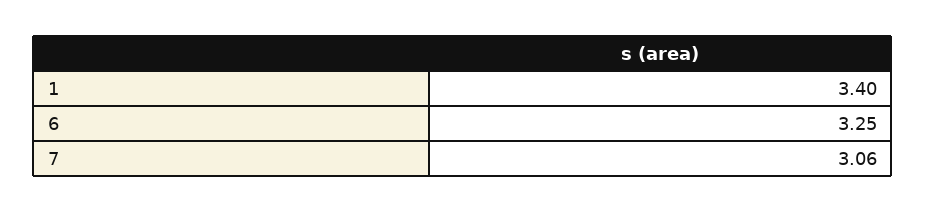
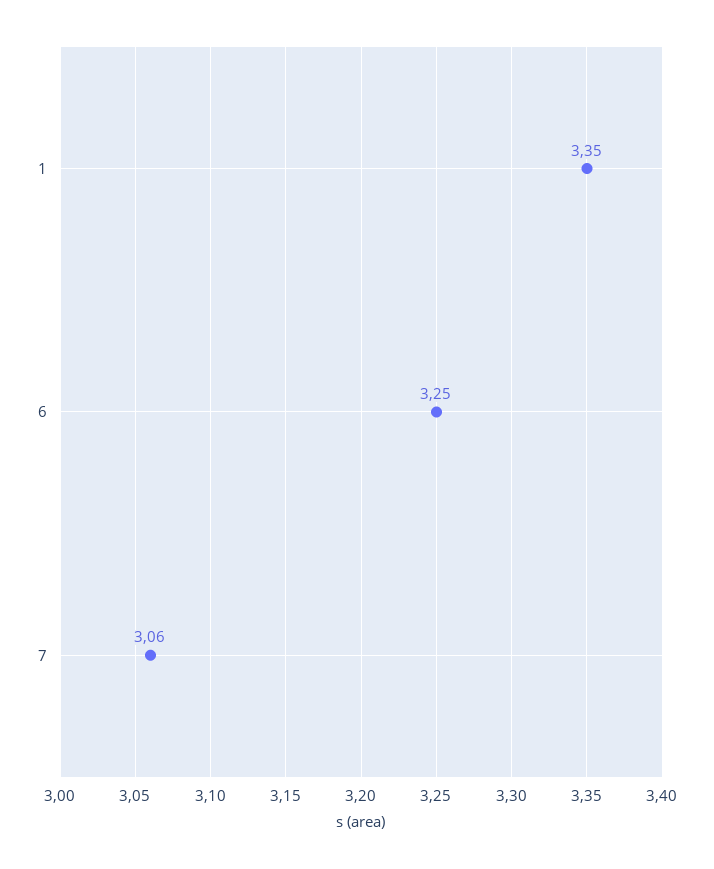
  {
-   "1": 3.4,
+   "1": 3.35,
    "6": 3.25,
    "7": 3.06
  }

